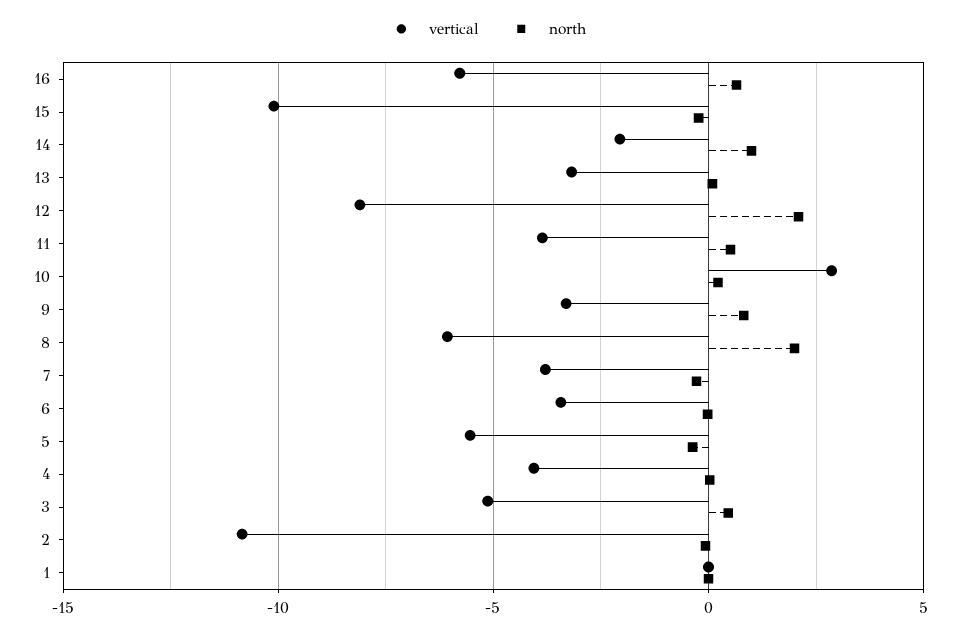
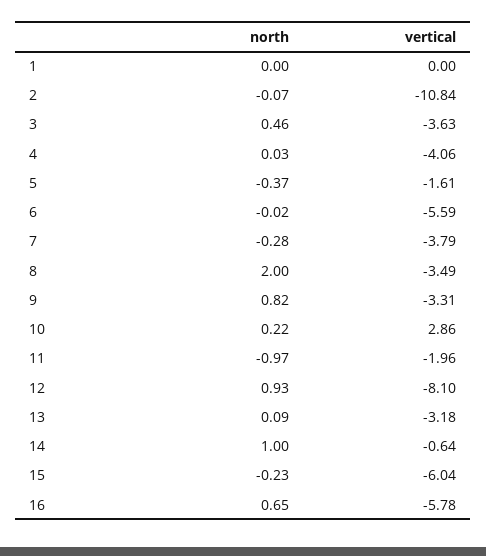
  {
    "vertical": {
      "16": -5.78,
-     "15": -10,
+     "15": -6.04,
-     "14": -2,
+     "14": -0.64,
      "13": -3.18,
      "12": -8.1,
-     "11": -4,
+     "11": -1.96,
      "10": 2.86,
      "9": -3.31,
-     "8": -6,
+     "8": -3.49,
      "7": -3.79,
-     "6": -3.5,
+     "6": -5.59,
-     "5": -5.5,
+     "5": -1.61,
      "4": -4.06,
-     "3": -5,
+     "3": -3.63,
      "2": -10.84,
      "1": 0
    },
    "north": {
      "16": 0.65,
      "15": -0.23,
      "14": 1,
      "13": 0.09,
-     "12": 2,
+     "12": 0.93,
-     "11": 0.5,
+     "11": -0.97,
      "10": 0.22,
      "9": 0.82,
      "8": 2,
      "7": -0.28,
      "6": -0.02,
      "5": -0.37,
      "4": 0.03,
      "3": 0.46,
      "2": -0.07,
      "1": 0
    }
  }

